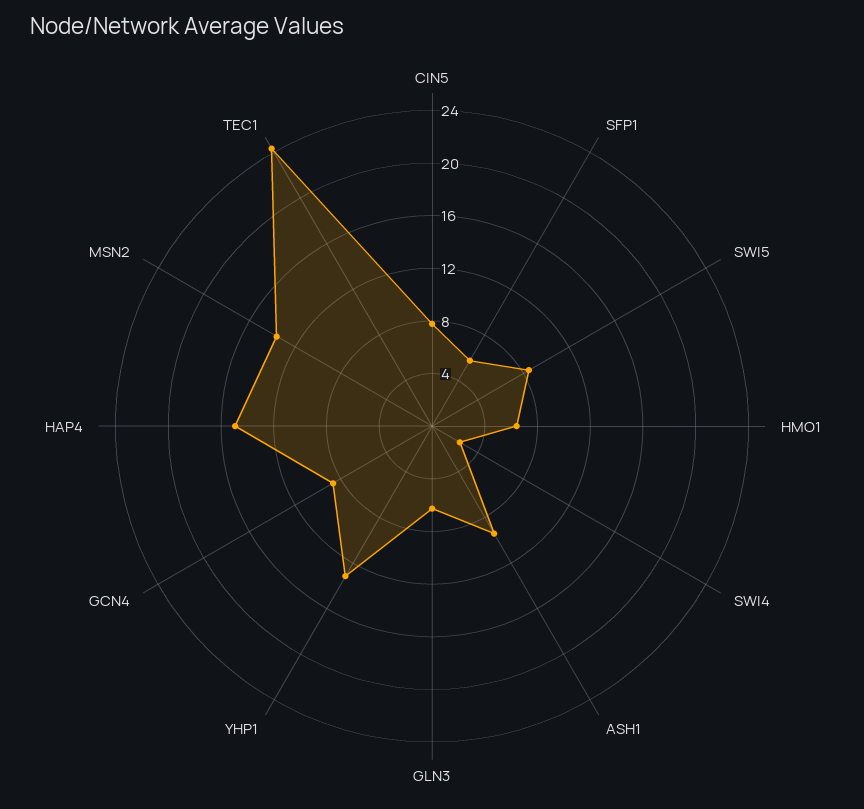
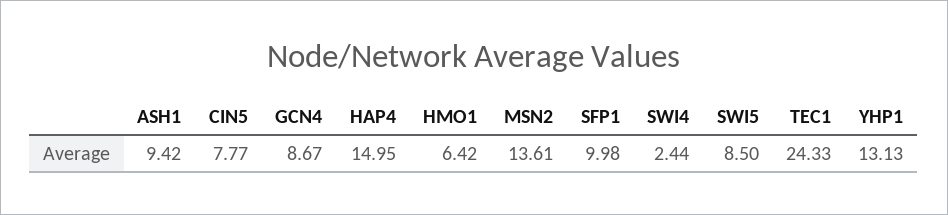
  {
    "CIN5": 7.77,
-   "SFP1": 6,
+   "SFP1": 9.98,
    "SWI5": 8.5,
    "HMO1": 6.42,
    "SWI4": 2.44,
    "ASH1": 9.42,
-   "GLN3": 6,
    "YHP1": 13.13,
    "GCN4": 8.67,
    "HAP4": 14.95,
    "MSN2": 13.61,
    "TEC1": 24.33
  }

